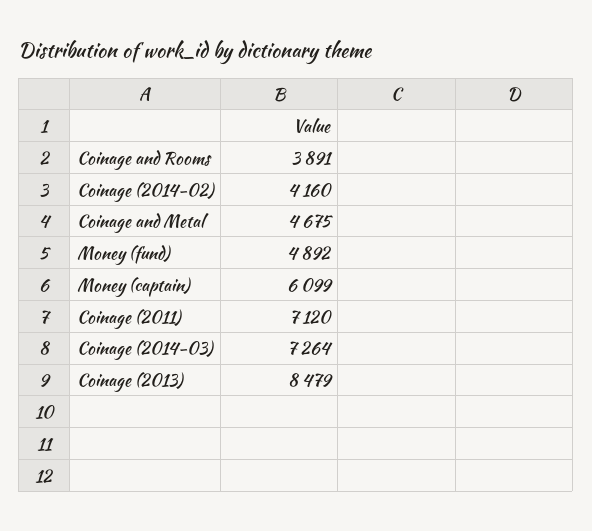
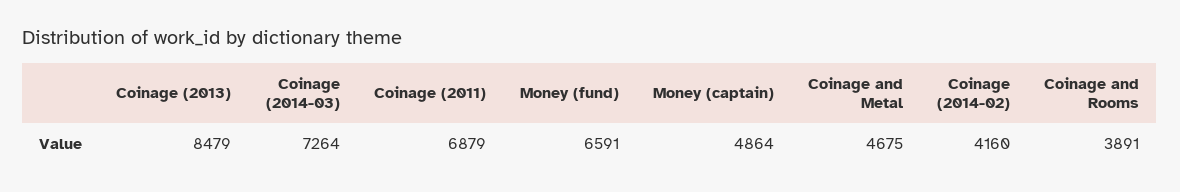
  {
    "Coinage and Rooms": 3891,
    "Coinage (2014-02)": 4160,
    "Coinage and Metal": 4675,
-   "Money (fund)": 4892,
+   "Money (fund)": 6591,
-   "Money (captain)": 6099,
+   "Money (captain)": 4864,
-   "Coinage (2011)": 7120,
+   "Coinage (2011)": 6879,
    "Coinage (2014-03)": 7264,
    "Coinage (2013)": 8479
  }

